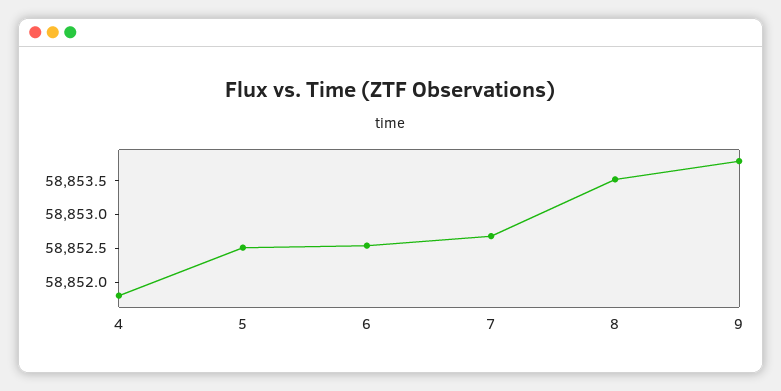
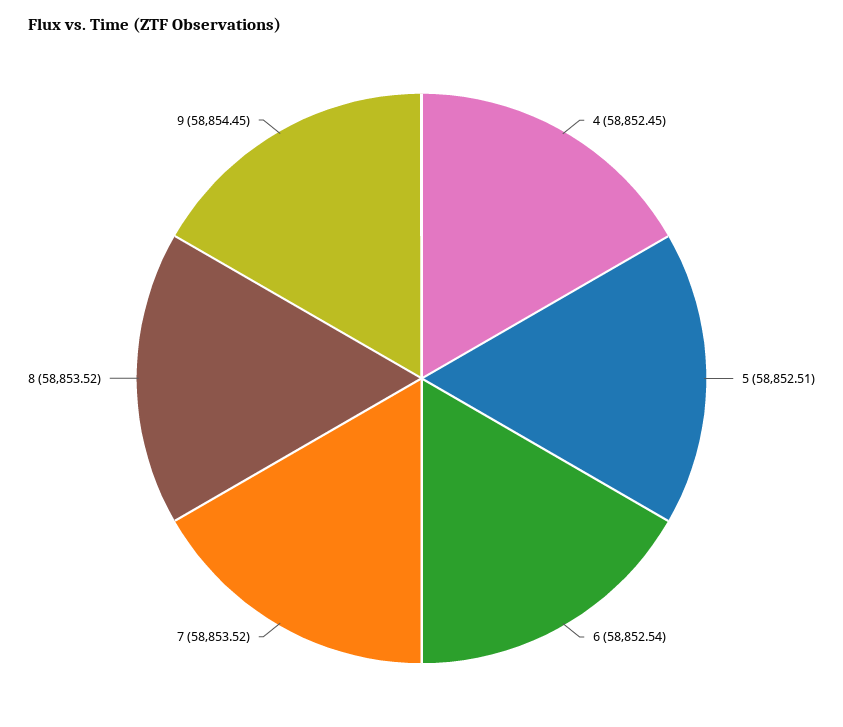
  {
-   "4": 58851.75,
+   "4": 58852.45,
    "5": 58852.51,
    "6": 58852.54,
-   "7": 58852.75,
+   "7": 58853.52,
    "8": 58853.52,
-   "9": 58853.75
+   "9": 58854.45
  }

